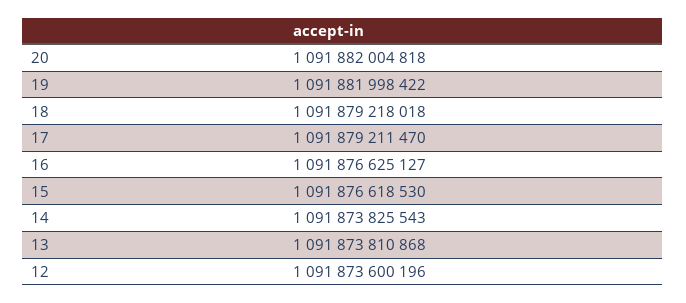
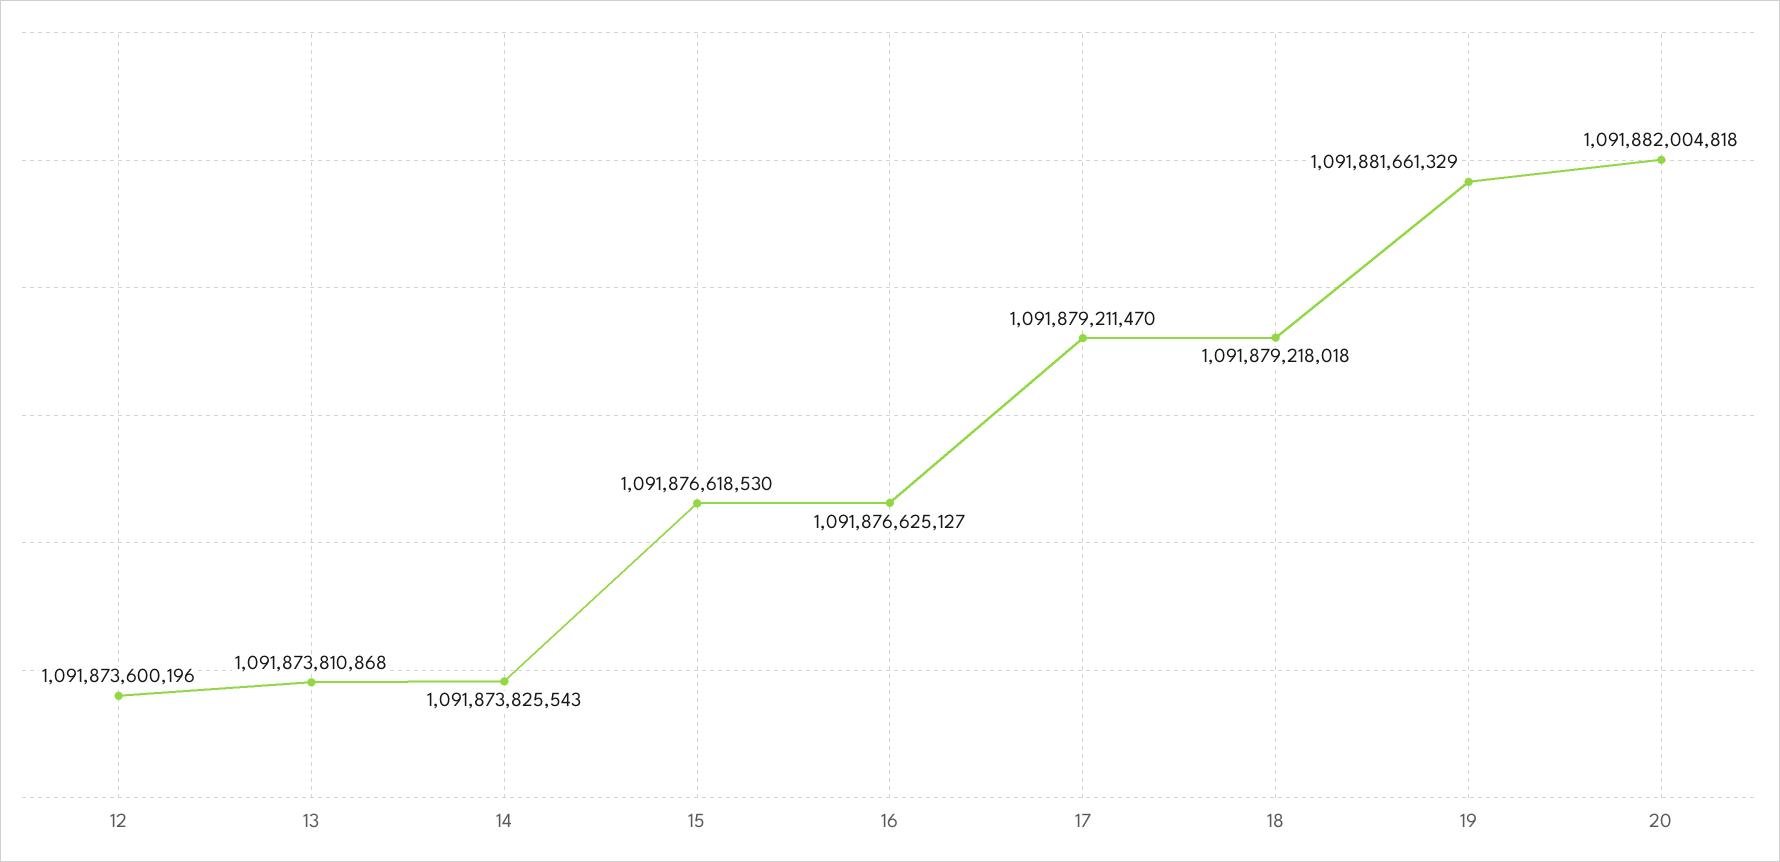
  {
    "20": 1091882004818,
-   "19": 1091881998422,
+   "19": 1091881661329,
    "18": 1091879218018,
    "17": 1091879211470,
    "16": 1091876625127,
    "15": 1091876618530,
    "14": 1091873825543,
    "13": 1091873810868,
    "12": 1091873600196
  }

